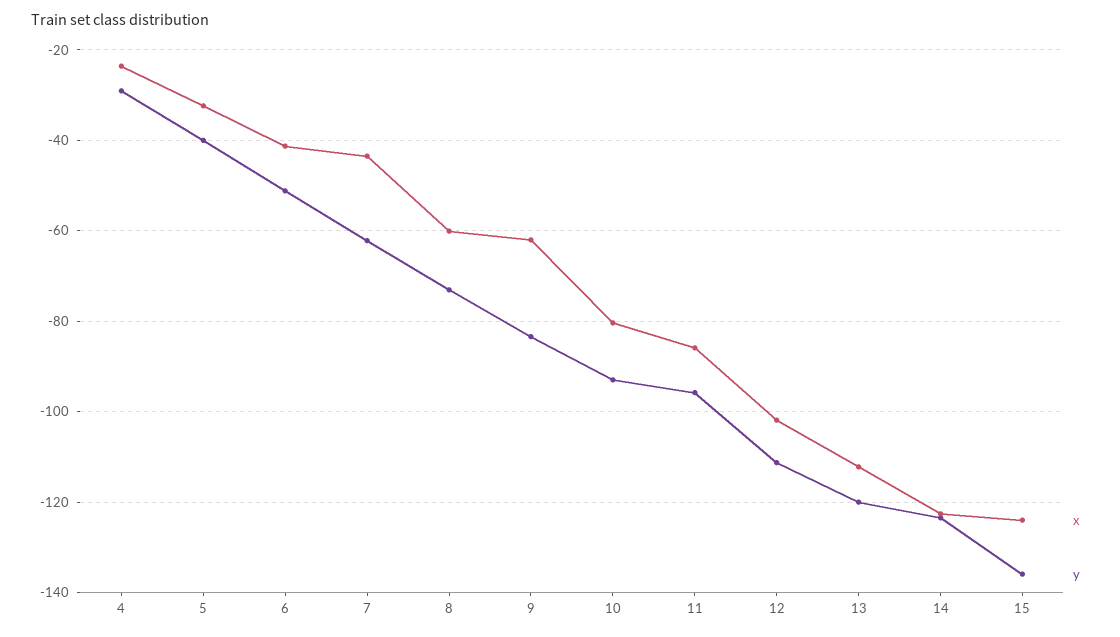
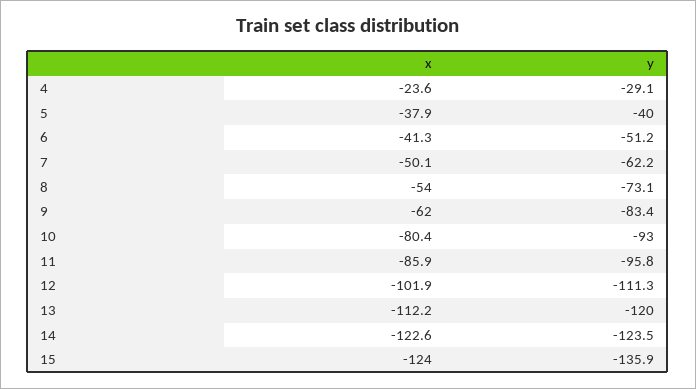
  {
    "x": {
      "4": -23.6,
-     "5": -32,
+     "5": -37.9,
      "6": -41.3,
-     "7": -44,
+     "7": -50.1,
-     "8": -60,
+     "8": -54,
      "9": -62,
      "10": -80.4,
      "11": -85.9,
      "12": -101.9,
      "13": -112.2,
      "14": -122.6,
      "15": -124
    },
    "y": {
      "4": -29.1,
      "5": -40,
      "6": -51.2,
      "7": -62.2,
      "8": -73.1,
      "9": -83.4,
      "10": -93,
      "11": -95.8,
      "12": -111.3,
      "13": -120,
      "14": -123.5,
      "15": -135.9
    }
  }

